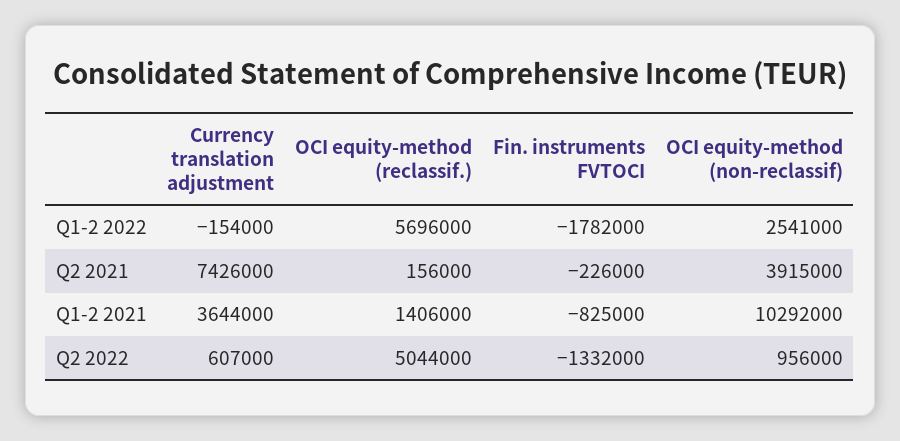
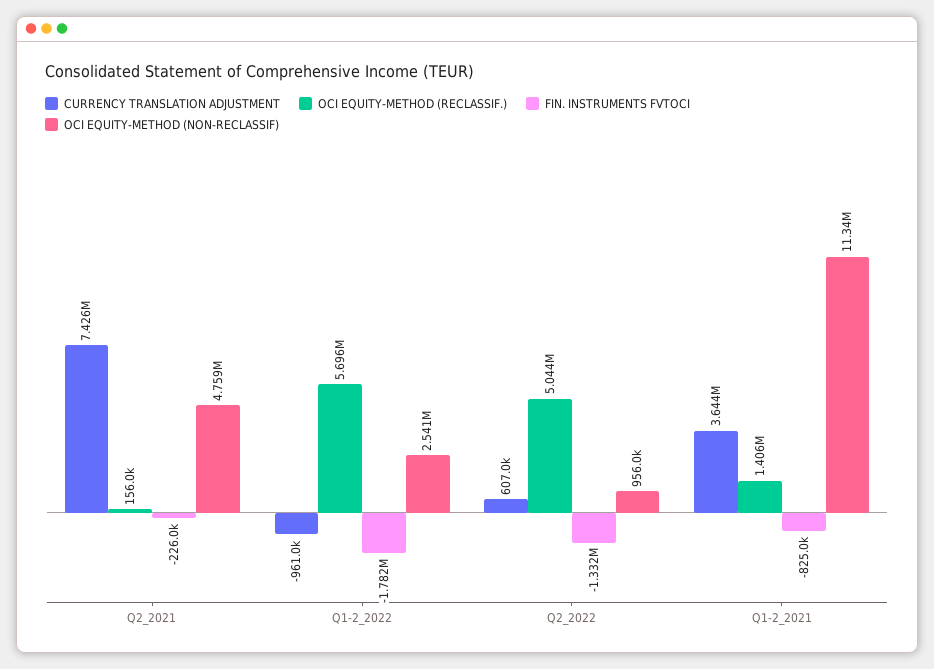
  {
    "Currency translation adjustment": {
-     "Q1-2 2022": -154000,
+     "Q1-2 2022": -961000,
      "Q2 2021": 7426000,
      "Q1-2 2021": 3644000,
      "Q2 2022": 607000
    },
    "OCI equity-method (reclassif.)": {
      "Q1-2 2022": 5696000,
      "Q2 2021": 156000,
      "Q1-2 2021": 1406000,
      "Q2 2022": 5044000
    },
    "Fin. instruments FVTOCI": {
      "Q1-2 2022": -1782000,
      "Q2 2021": -226000,
      "Q1-2 2021": -825000,
      "Q2 2022": -1332000
    },
    "OCI equity-method (non-reclassif)": {
      "Q1-2 2022": 2541000,
-     "Q2 2021": 3915000,
+     "Q2 2021": 4759000,
-     "Q1-2 2021": 10292000,
+     "Q1-2 2021": 11340000,
      "Q2 2022": 956000
    }
  }

